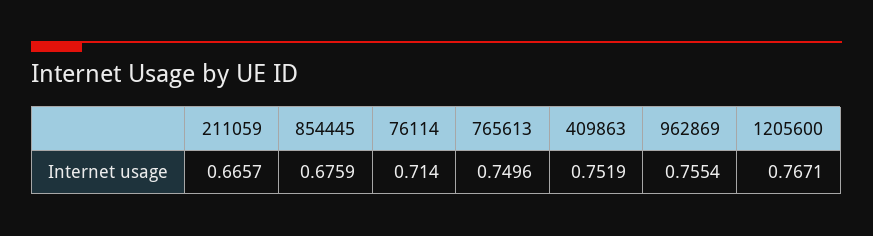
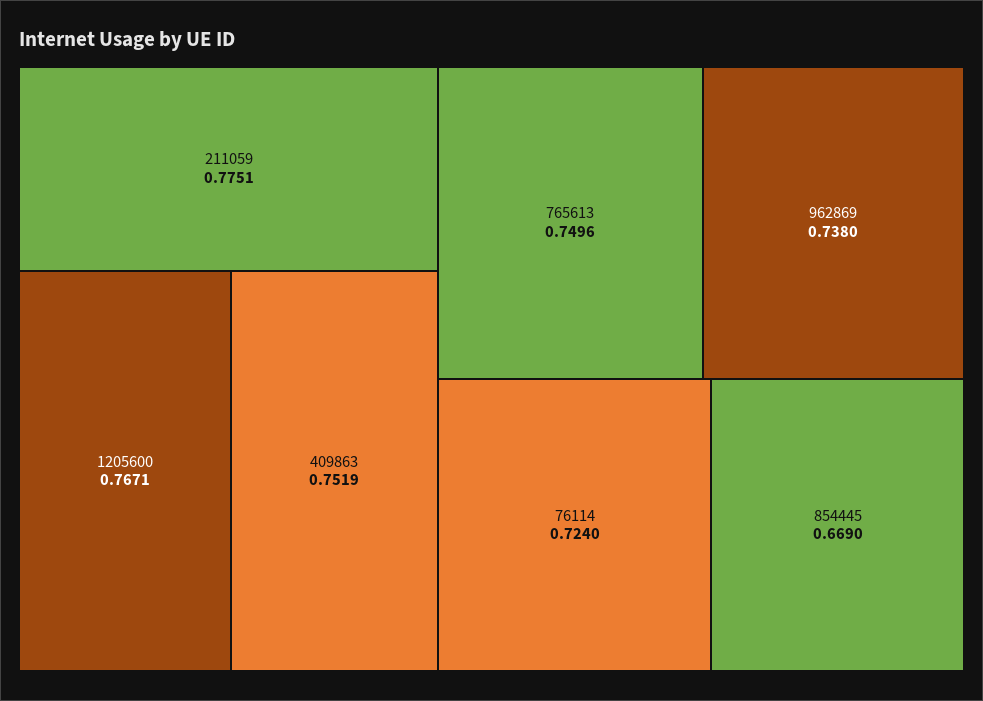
  {
-   "211059": 0.6657,
+   "211059": 0.7751,
-   "854445": 0.6759,
+   "854445": 0.669,
-   "76114": 0.714,
+   "76114": 0.724,
    "765613": 0.7496,
    "409863": 0.7519,
-   "962869": 0.7554,
+   "962869": 0.738,
    "1205600": 0.7671
  }

